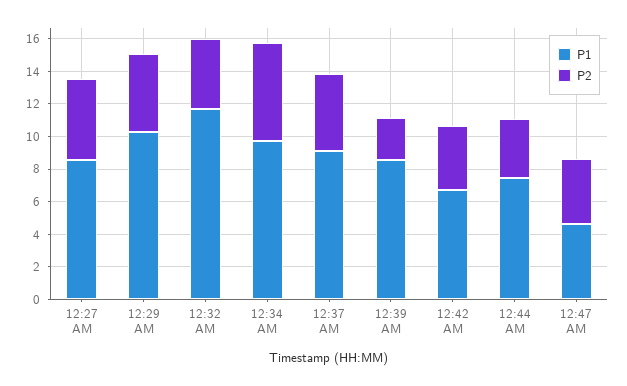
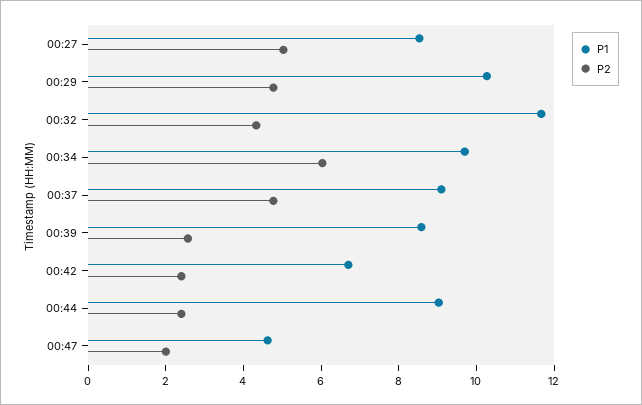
  {
    "P1": {
      "12:27 AM": 8.5,
      "12:29 AM": 10.5,
      "12:32 AM": 11.5,
      "12:34 AM": 9.5,
      "12:37 AM": 9,
      "12:39 AM": 8.5,
      "12:42 AM": 6.5,
-     "12:44 AM": 7.5,
+     "12:44 AM": 9,
      "12:47 AM": 4.5
    },
    "P2": {
      "12:27 AM": 5,
      "12:29 AM": 5,
      "12:32 AM": 4.5,
      "12:34 AM": 6,
      "12:37 AM": 5,
      "12:39 AM": 2.5,
-     "12:42 AM": 4,
+     "12:42 AM": 2.5,
-     "12:44 AM": 3.5,
+     "12:44 AM": 2.5,
-     "12:47 AM": 4
+     "12:47 AM": 2
    }
  }

